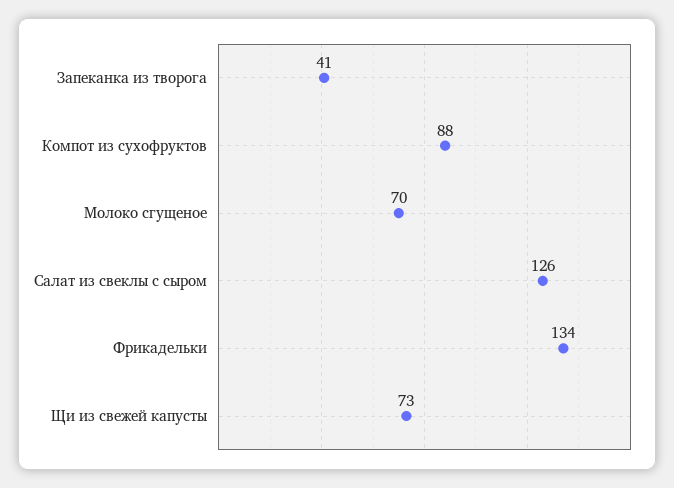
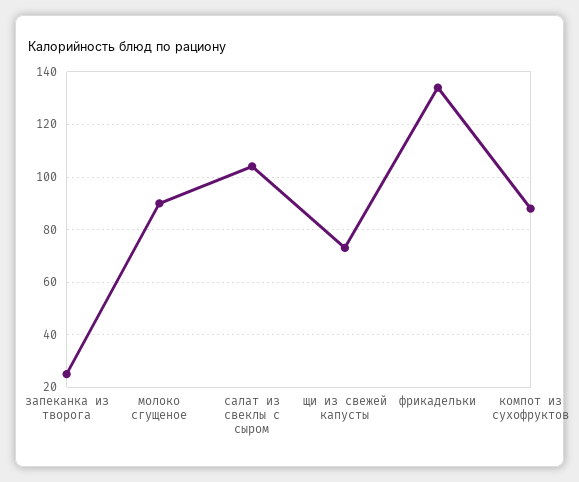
  {
-   "Запеканка из творога": 41,
+   "Запеканка из творога": 25,
    "Компот из сухофруктов": 88,
-   "Молоко сгущеное": 70,
+   "Молоко сгущеное": 90,
-   "Салат из свеклы с сыром": 126,
+   "Салат из свеклы с сыром": 105,
    "Фрикадельки": 134,
    "Щи из свежей капусты": 73
  }

